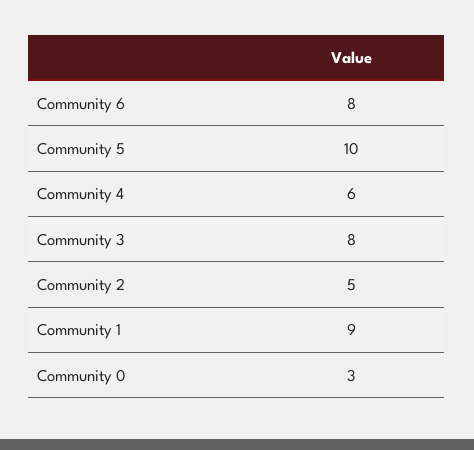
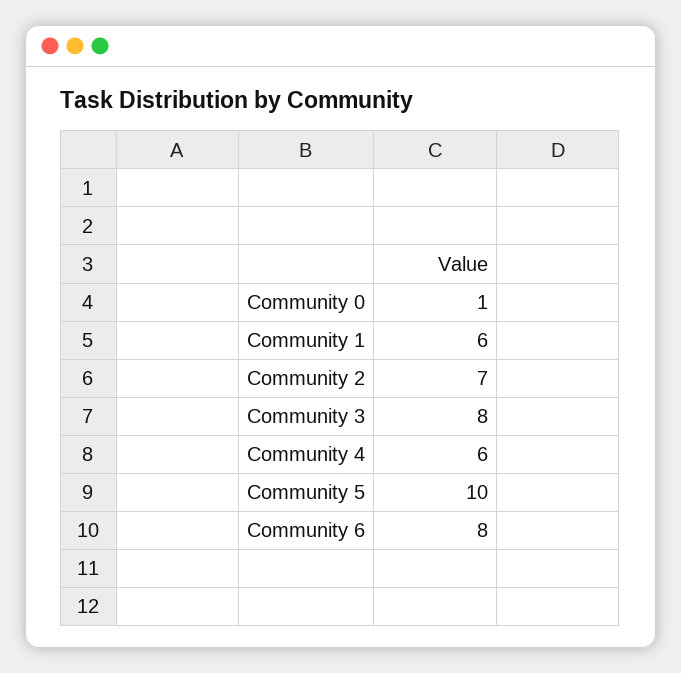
  {
    "Community 6": 8,
    "Community 5": 10,
    "Community 4": 6,
    "Community 3": 8,
-   "Community 2": 5,
+   "Community 2": 7,
-   "Community 1": 9,
+   "Community 1": 6,
-   "Community 0": 3
+   "Community 0": 1
  }

